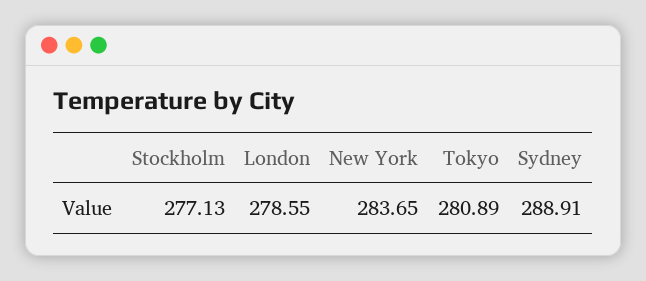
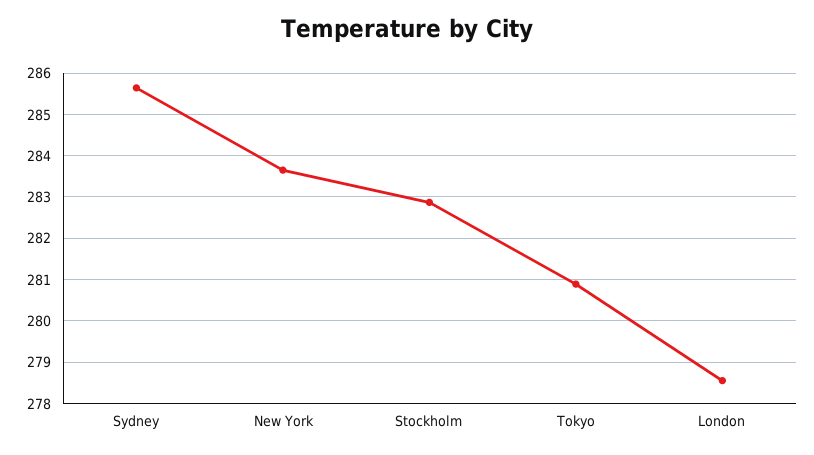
  {
-   "Stockholm": 277.13,
+   "Stockholm": 282.8,
    "London": 278.55,
    "New York": 283.65,
    "Tokyo": 280.89,
-   "Sydney": 288.91
+   "Sydney": 285.6
  }

